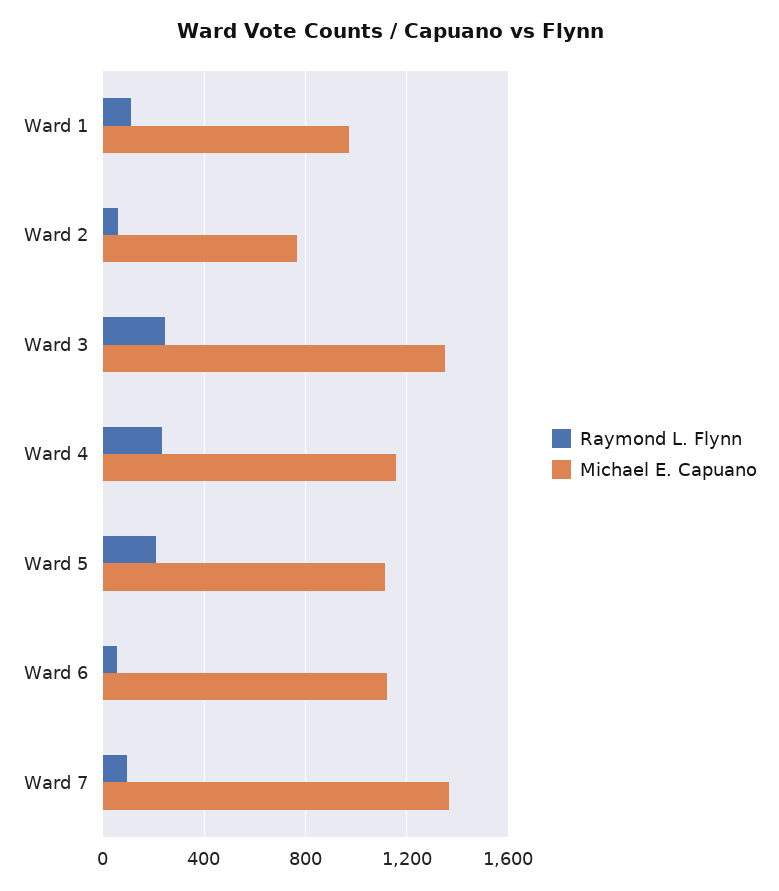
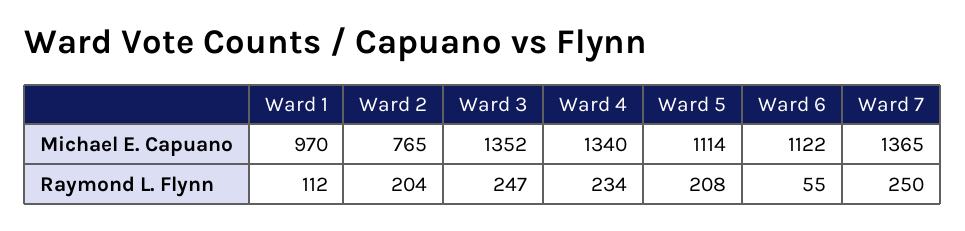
  {
    "Raymond L. Flynn": {
      "Ward 1": 112,
-     "Ward 2": 50,
+     "Ward 2": 204,
      "Ward 3": 247,
      "Ward 4": 234,
      "Ward 5": 208,
      "Ward 6": 55,
-     "Ward 7": 100
+     "Ward 7": 250
    },
    "Michael E. Capuano": {
      "Ward 1": 970,
      "Ward 2": 765,
      "Ward 3": 1352,
-     "Ward 4": 1150,
+     "Ward 4": 1340,
      "Ward 5": 1114,
      "Ward 6": 1122,
      "Ward 7": 1365
    }
  }

